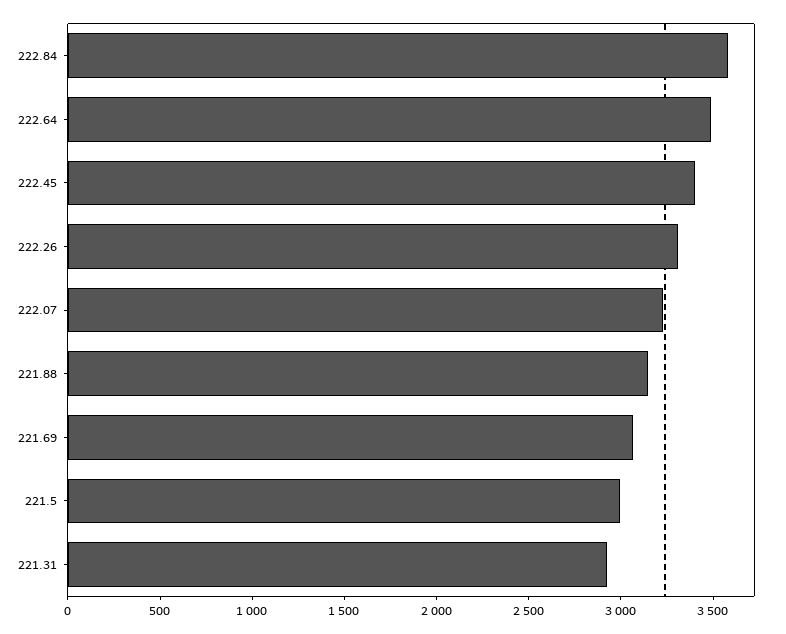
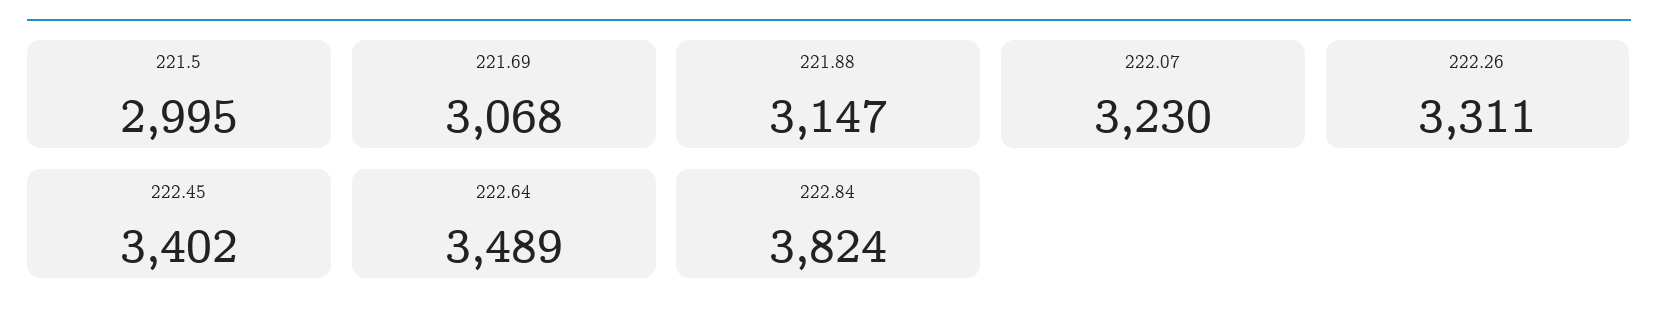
  {
-   "222.84": 3600,
+   "222.84": 3824,
    "222.64": 3489,
    "222.45": 3402,
    "222.26": 3311,
    "222.07": 3230,
    "221.88": 3147,
    "221.69": 3068,
-   "221.5": 2995,
+   "221.5": 2995
-   "221.31": 2900
  }

